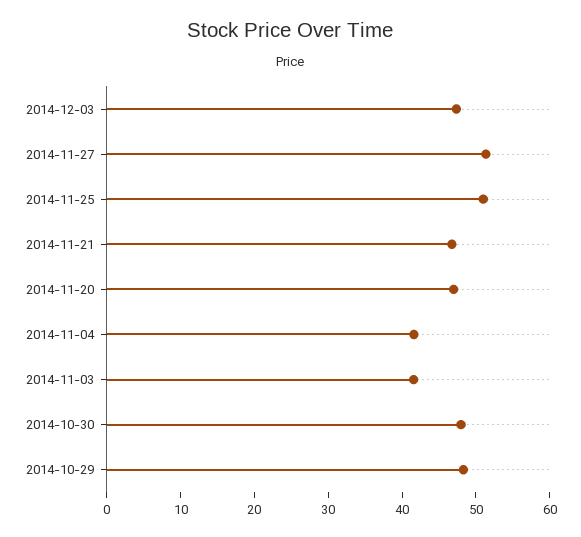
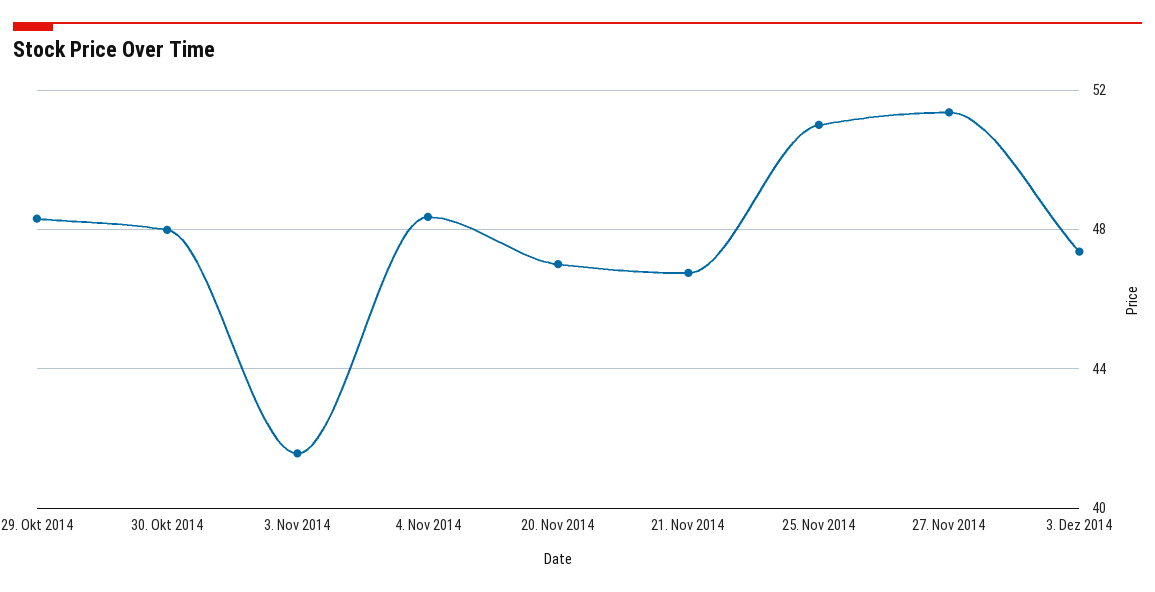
  {
    "2014-12-03": 47.5,
    "2014-11-27": 51.5,
    "2014-11-25": 51,
    "2014-11-21": 47,
    "2014-11-20": 47,
-   "2014-11-04": 42,
+   "2014-11-04": 48.5,
    "2014-11-03": 41.5,
    "2014-10-30": 48,
    "2014-10-29": 48.5
  }

